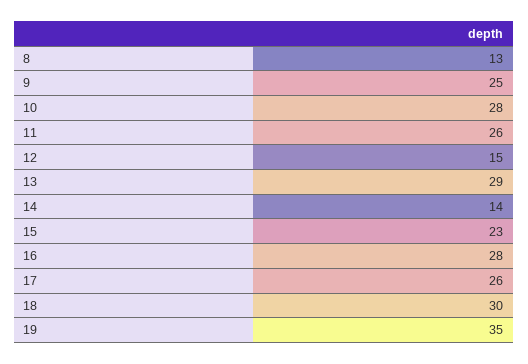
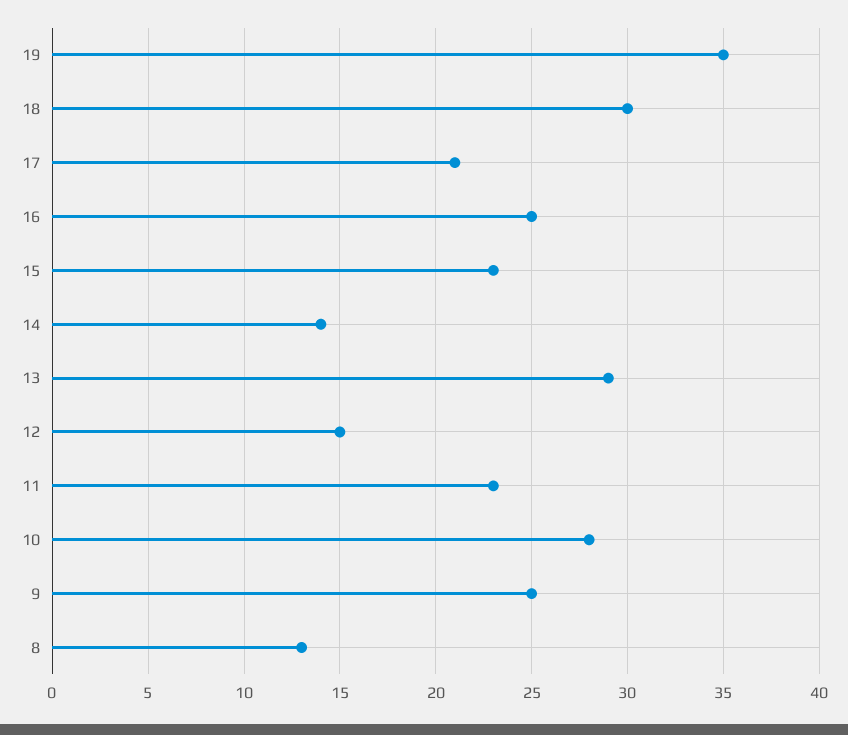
  {
    "8": 13,
    "9": 25,
    "10": 28,
-   "11": 26,
+   "11": 23,
    "12": 15,
    "13": 29,
    "14": 14,
    "15": 23,
-   "16": 28,
+   "16": 25,
-   "17": 26,
+   "17": 21,
    "18": 30,
    "19": 35
  }

